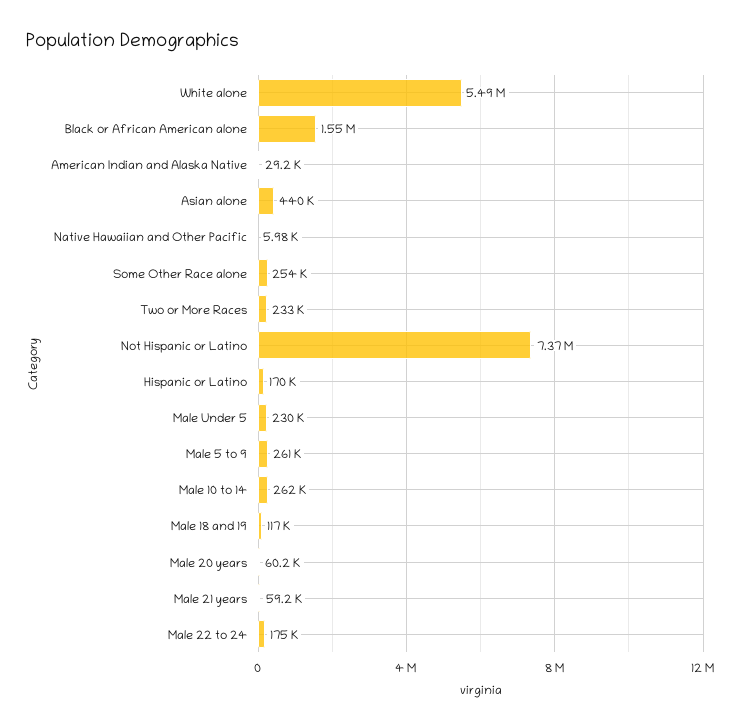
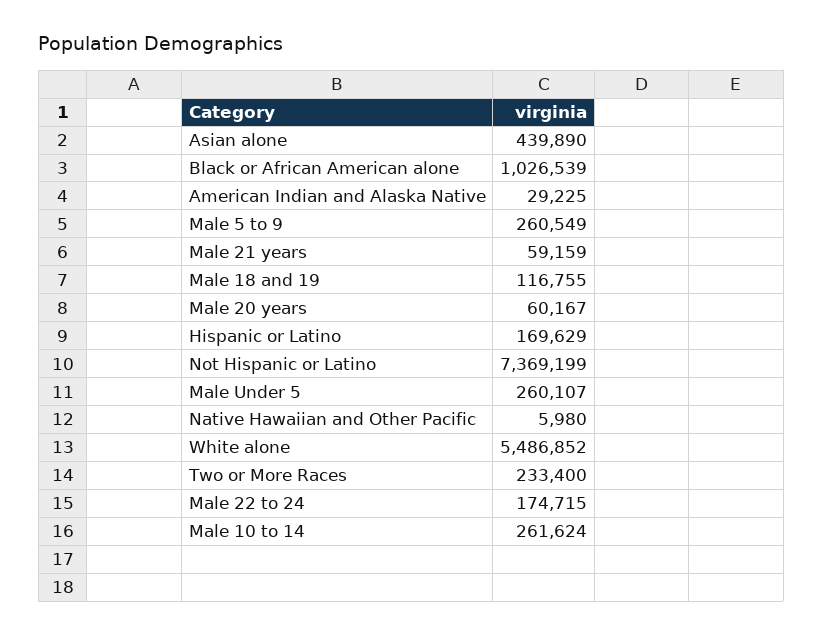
  {
    "White alone": 5486852,
-   "Black or African American alone": 1550000,
+   "Black or African American alone": 1026539,
    "American Indian and Alaska Native": 29225,
    "Asian alone": 439890,
    "Native Hawaiian and Other Pacific": 5980,
-   "Some Other Race alone": 254000,
    "Two or More Races": 233400,
    "Not Hispanic or Latino": 7369199,
    "Hispanic or Latino": 169629,
-   "Male Under 5": 230000,
+   "Male Under 5": 260107,
    "Male 5 to 9": 260549,
    "Male 10 to 14": 261624,
    "Male 18 and 19": 116755,
    "Male 20 years": 60167,
    "Male 21 years": 59159,
    "Male 22 to 24": 174715
  }

